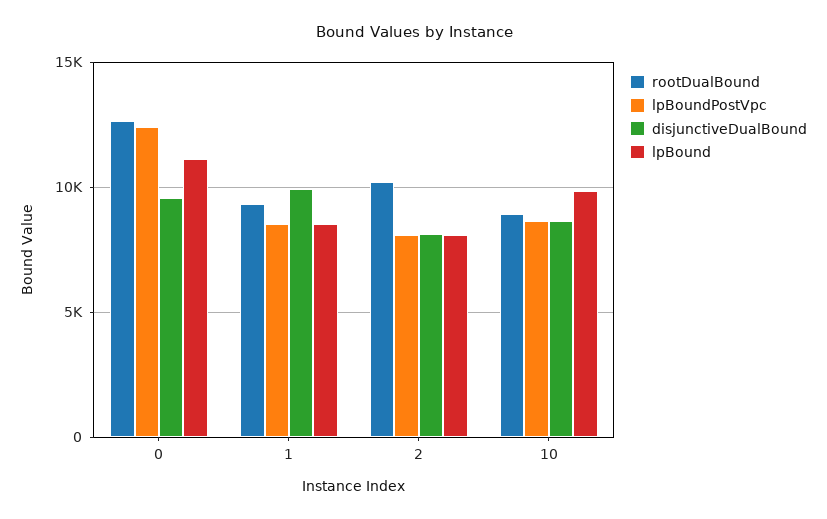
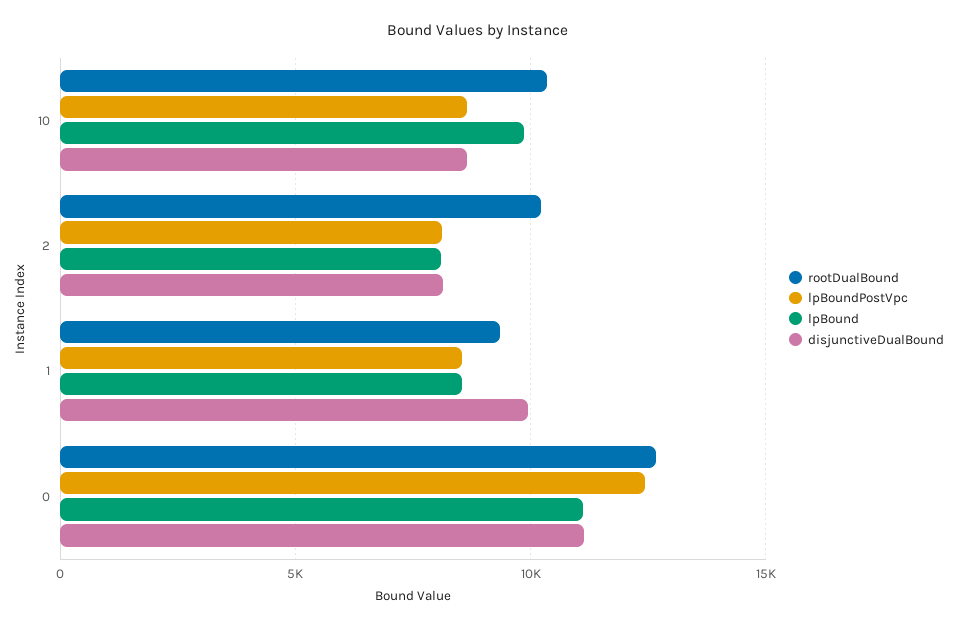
  {
    "rootDualBound": {
      "0": 12500,
      "1": 9500,
      "2": 10000,
-     "10": 9000
+     "10": 10500
    },
    "lpBoundPostVpc": {
      "0": 12500,
      "1": 8500,
      "2": 8000,
      "10": 8500
    },
    "disjunctiveDualBound": {
-     "0": 9500,
+     "0": 11000,
      "1": 10000,
      "2": 8000,
      "10": 8500
    },
    "lpBound": {
      "0": 11000,
      "1": 8500,
      "2": 8000,
      "10": 10000
    }
  }

